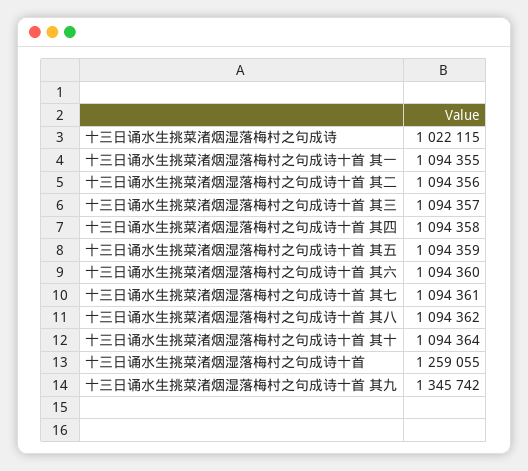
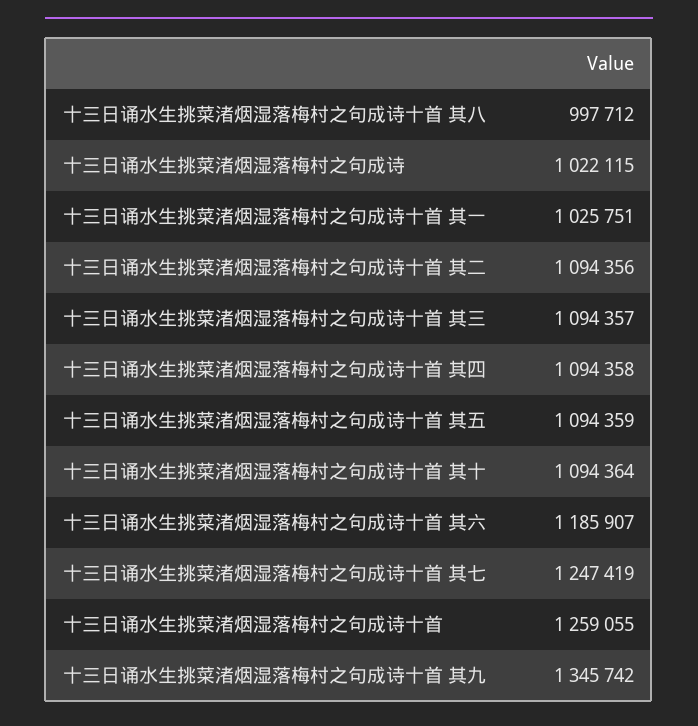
  {
    "十三日诵水生挑菜渚烟湿落梅村之句成诗": 1022115,
-   "十三日诵水生挑菜渚烟湿落梅村之句成诗十首 其一": 1094355,
+   "十三日诵水生挑菜渚烟湿落梅村之句成诗十首 其一": 1025751,
    "十三日诵水生挑菜渚烟湿落梅村之句成诗十首 其二": 1094356,
    "十三日诵水生挑菜渚烟湿落梅村之句成诗十首 其三": 1094357,
    "十三日诵水生挑菜渚烟湿落梅村之句成诗十首 其四": 1094358,
    "十三日诵水生挑菜渚烟湿落梅村之句成诗十首 其五": 1094359,
-   "十三日诵水生挑菜渚烟湿落梅村之句成诗十首 其六": 1094360,
+   "十三日诵水生挑菜渚烟湿落梅村之句成诗十首 其六": 1185907,
-   "十三日诵水生挑菜渚烟湿落梅村之句成诗十首 其七": 1094361,
+   "十三日诵水生挑菜渚烟湿落梅村之句成诗十首 其七": 1247419,
-   "十三日诵水生挑菜渚烟湿落梅村之句成诗十首 其八": 1094362,
+   "十三日诵水生挑菜渚烟湿落梅村之句成诗十首 其八": 997712,
    "十三日诵水生挑菜渚烟湿落梅村之句成诗十首 其十": 1094364,
    "十三日诵水生挑菜渚烟湿落梅村之句成诗十首": 1259055,
    "十三日诵水生挑菜渚烟湿落梅村之句成诗十首 其九": 1345742
  }

